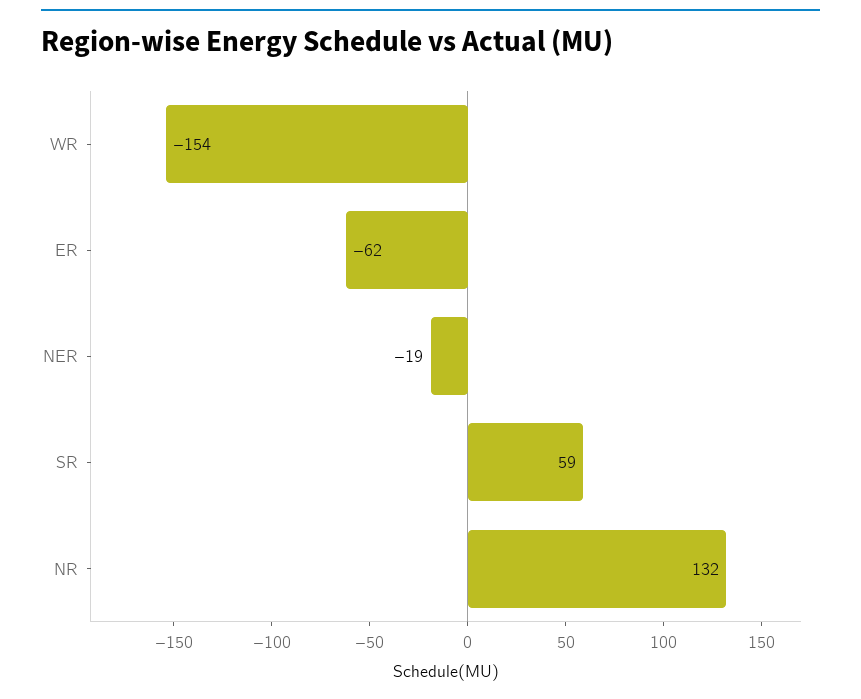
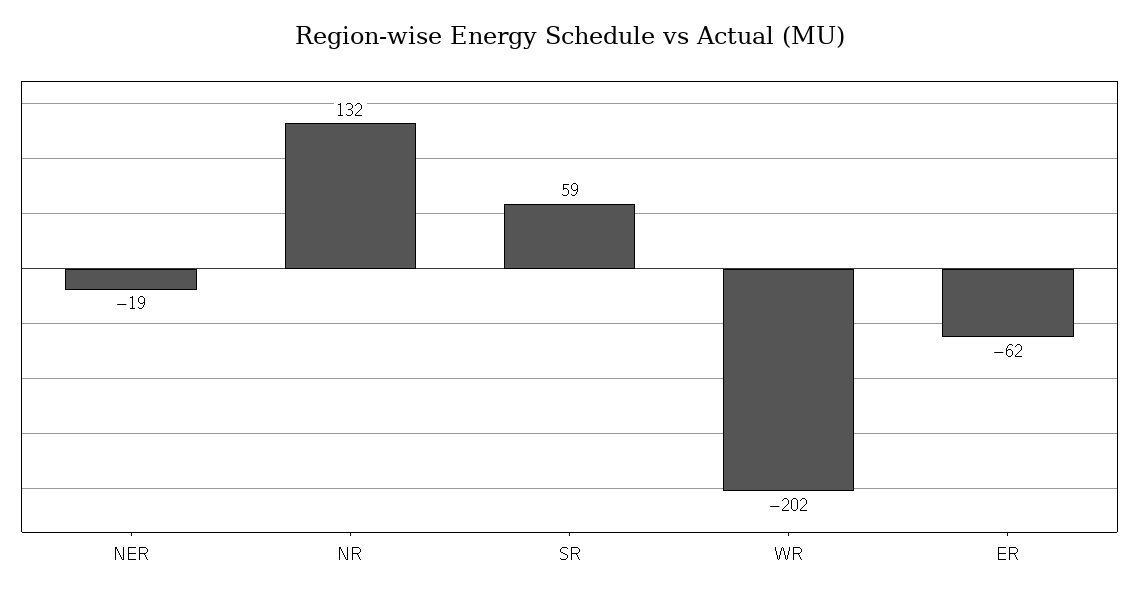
  {
-   "WR": -154,
+   "WR": -202,
    "ER": -62,
    "NER": -19,
    "SR": 59,
    "NR": 132
  }

